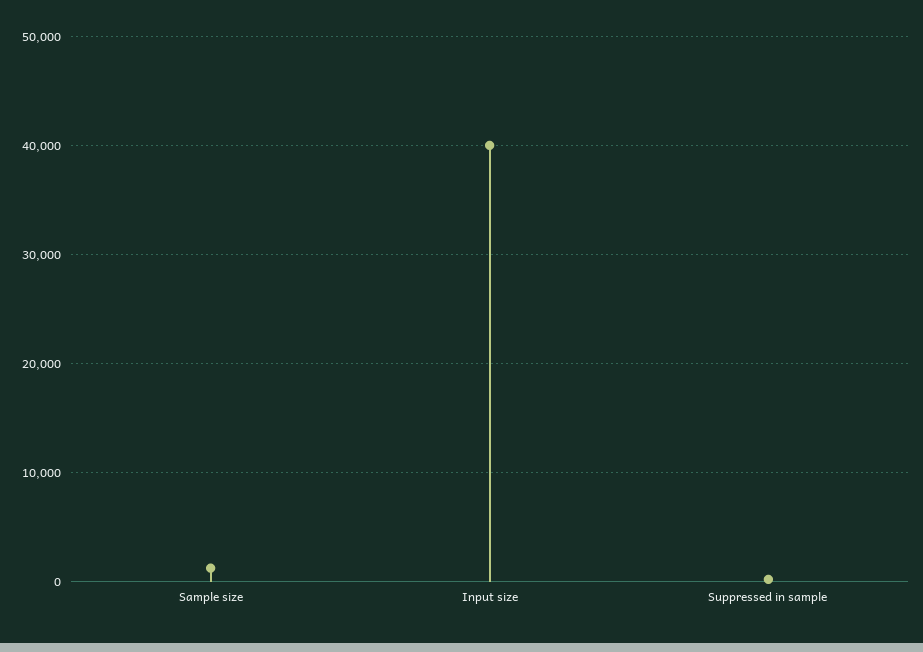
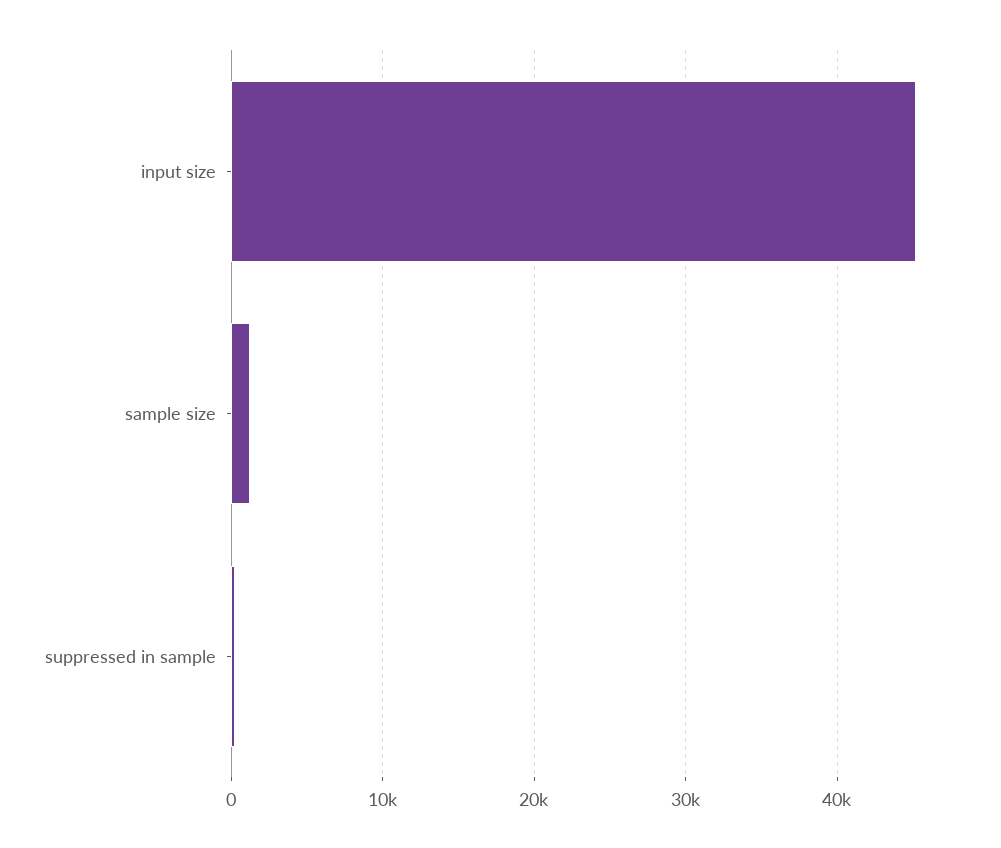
  {
    "Sample size": 1000,
-   "Input size": 40000,
+   "Input size": 45000,
    "Suppressed in sample": 0
  }

